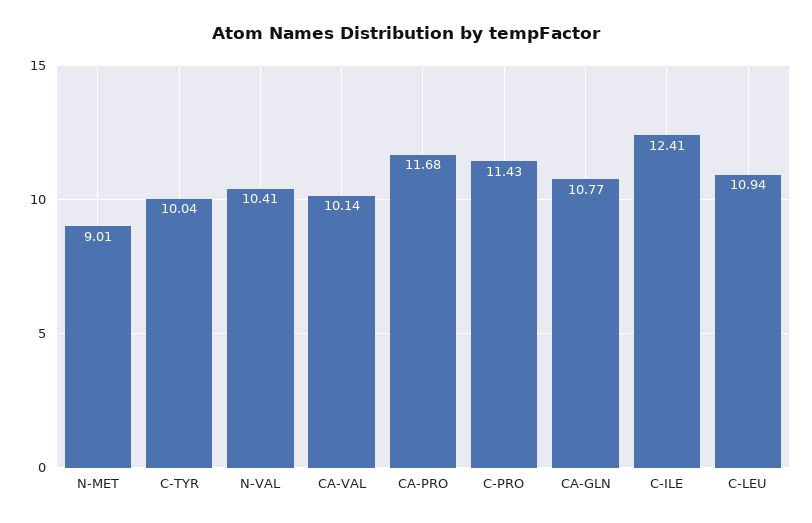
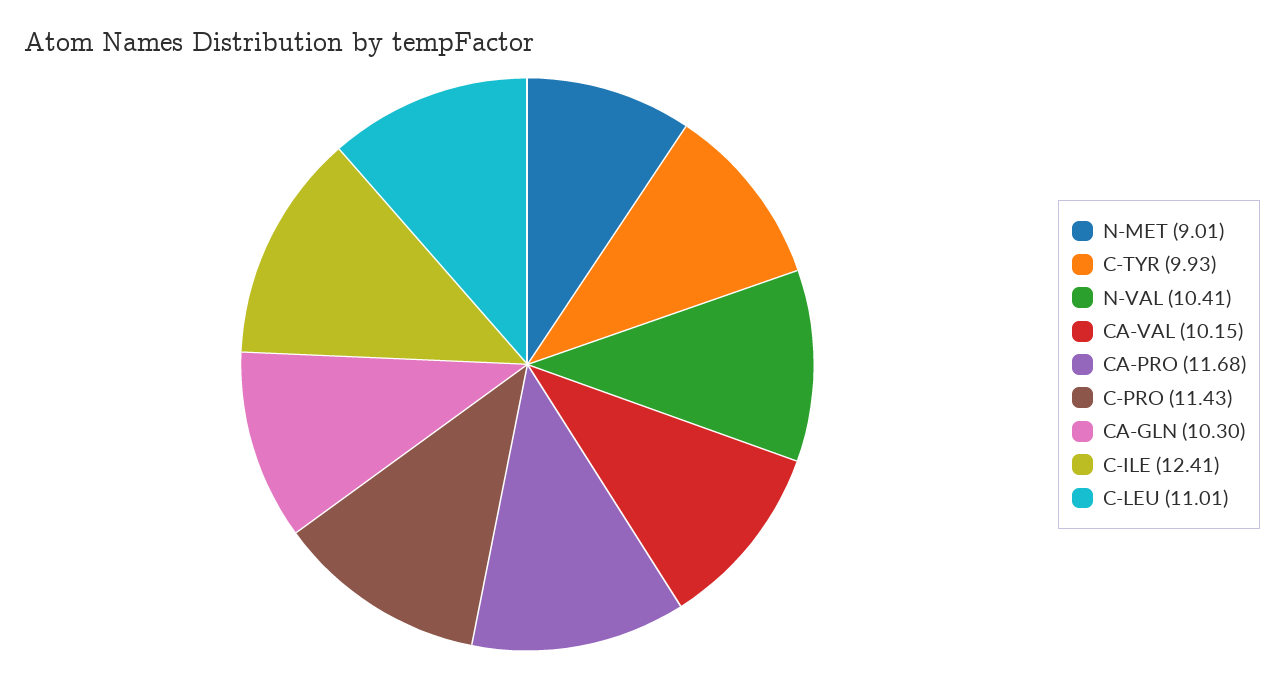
  {
    "N-MET": 9.01,
-   "C-TYR": 10.04,
+   "C-TYR": 9.93,
    "N-VAL": 10.41,
-   "CA-VAL": 10.14,
+   "CA-VAL": 10.15,
    "CA-PRO": 11.68,
    "C-PRO": 11.43,
-   "CA-GLN": 10.77,
+   "CA-GLN": 10.3,
    "C-ILE": 12.41,
-   "C-LEU": 10.94
+   "C-LEU": 11.01
  }

